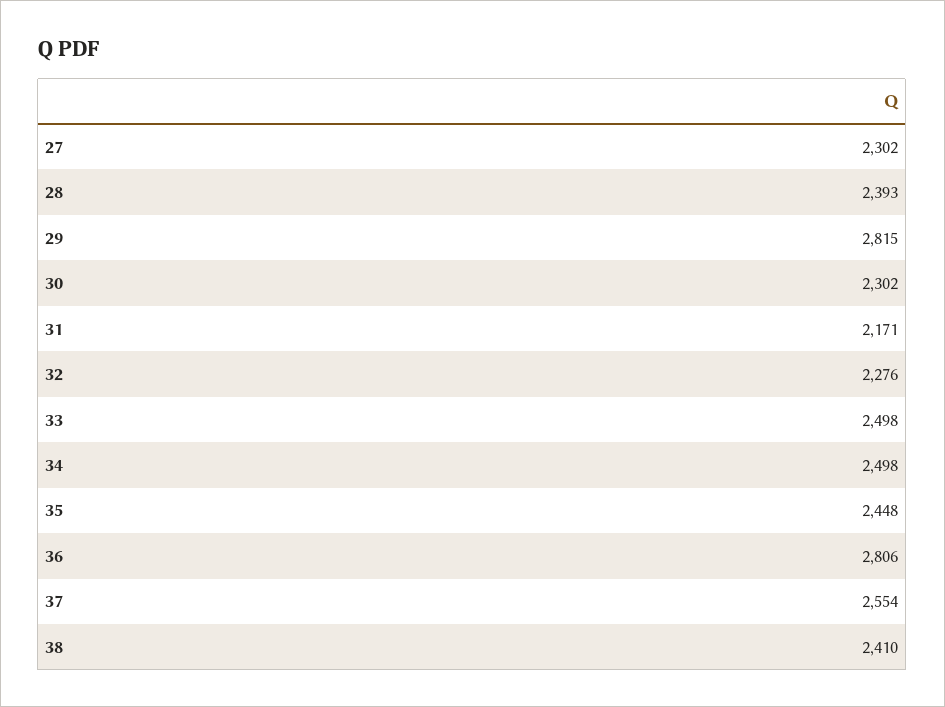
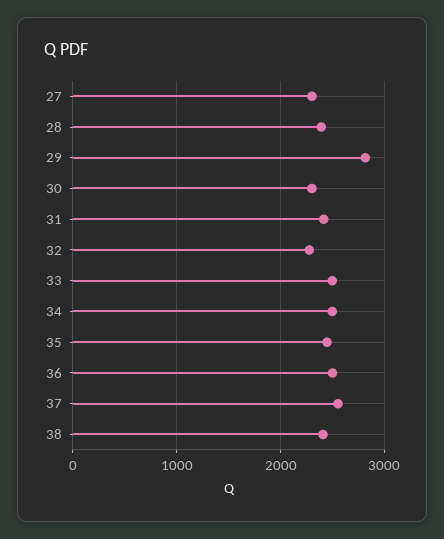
  {
    "27": 2302,
    "28": 2393,
    "29": 2815,
    "30": 2302,
-   "31": 2171,
+   "31": 2400,
    "32": 2276,
    "33": 2498,
    "34": 2498,
    "35": 2448,
-   "36": 2806,
+   "36": 2500,
    "37": 2554,
    "38": 2410
  }

